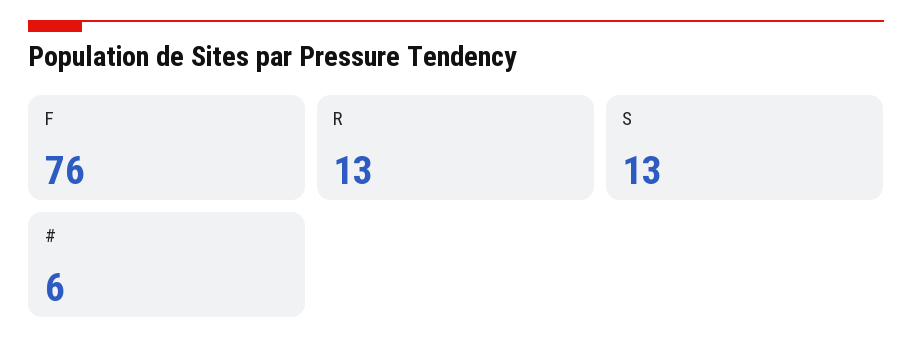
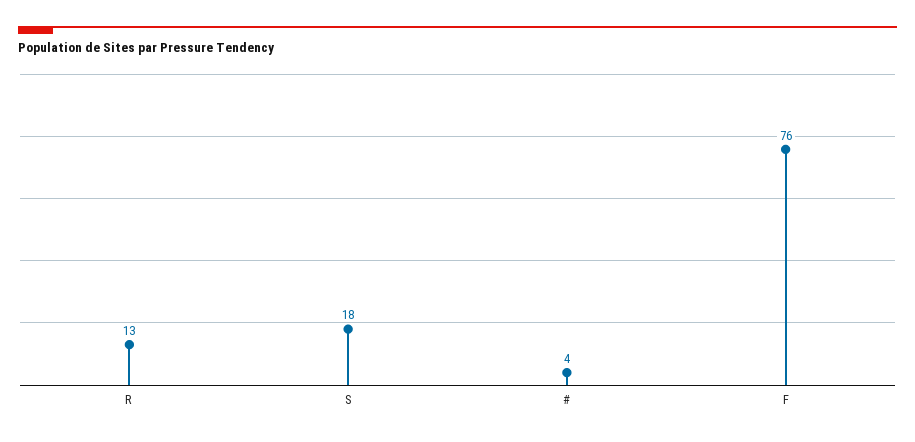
  {
    "F": 76,
    "R": 13,
-   "S": 13,
+   "S": 18,
-   "#": 6
+   "#": 4
  }

